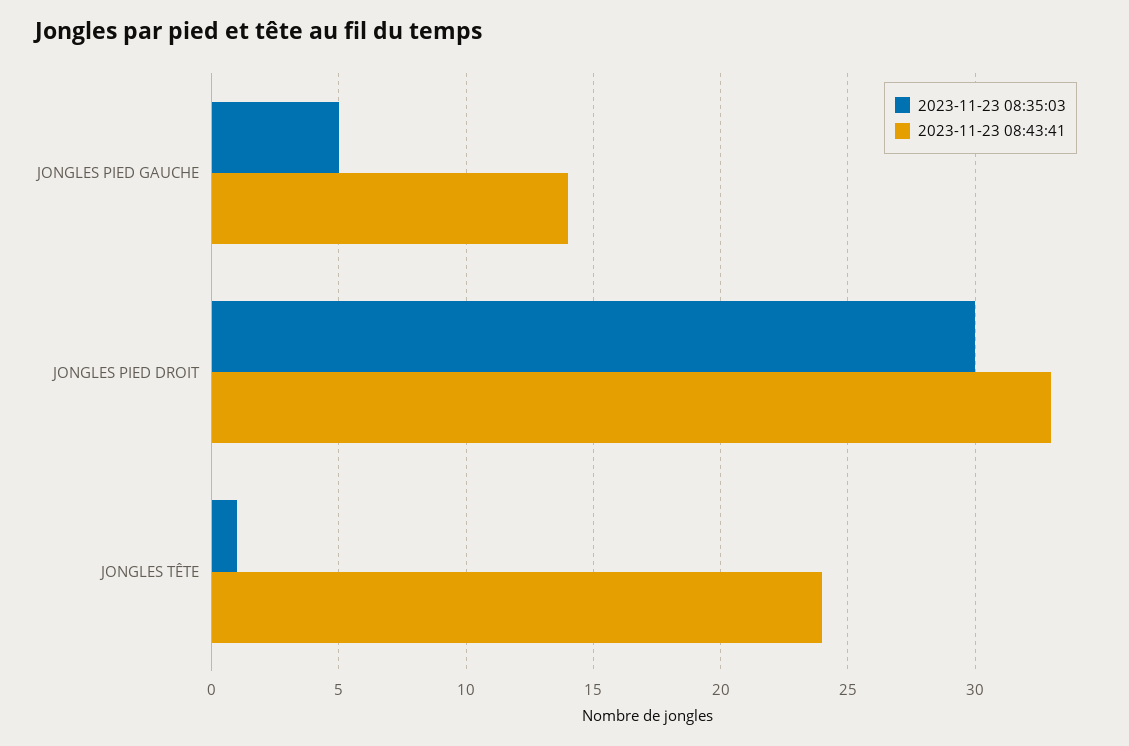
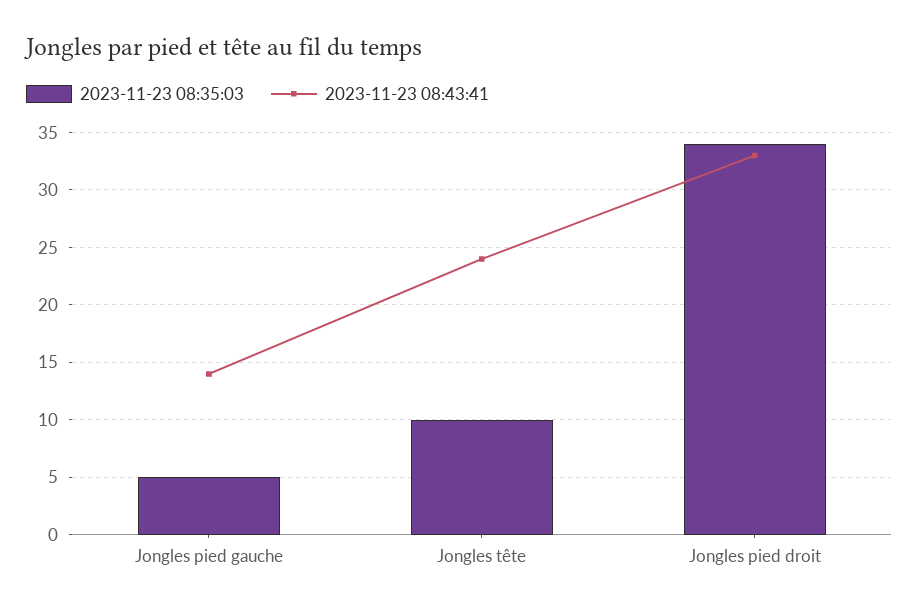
  {
    "2023-11-23 08:35:03": {
      "JONGLES PIED GAUCHE": 5,
-     "JONGLES PIED DROIT": 30,
+     "JONGLES PIED DROIT": 34,
-     "JONGLES TÊTE": 1
+     "JONGLES TÊTE": 10
    },
    "2023-11-23 08:43:41": {
      "JONGLES PIED GAUCHE": 14,
      "JONGLES PIED DROIT": 33,
      "JONGLES TÊTE": 24
    }
  }

